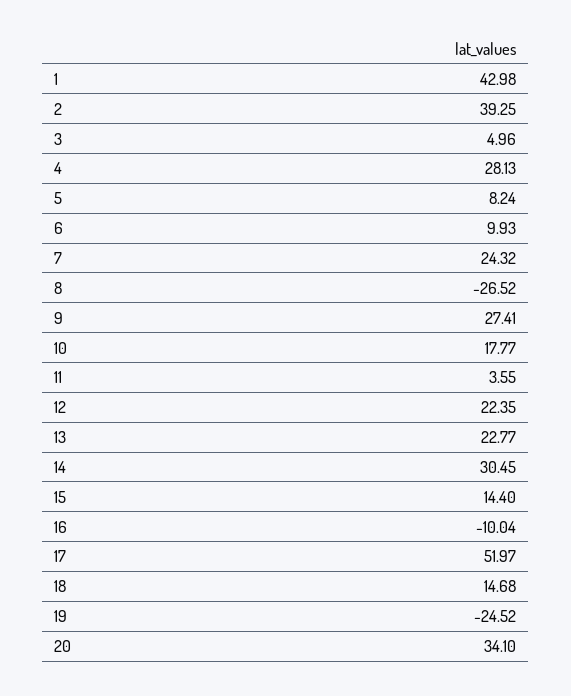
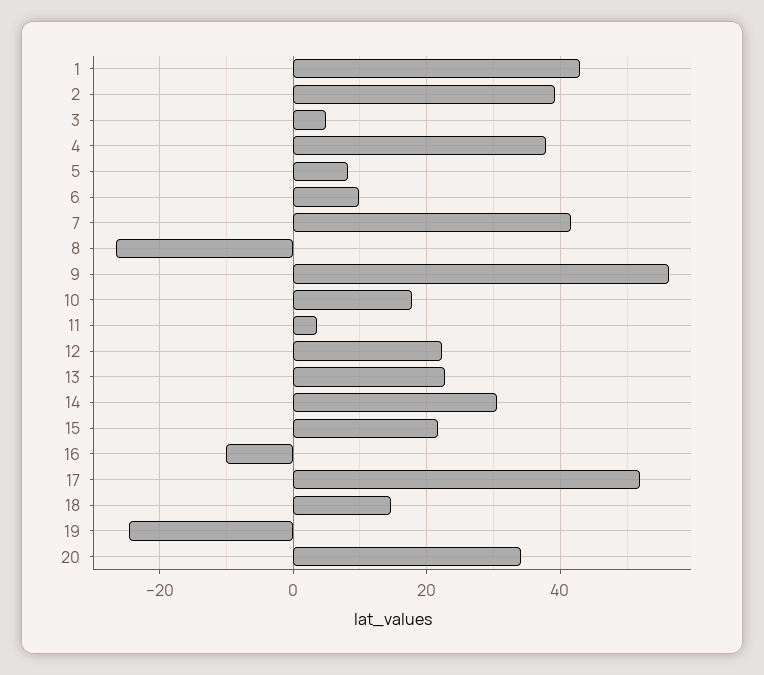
  {
    "1": 42.98,
    "2": 39.25,
    "3": 4.96,
-   "4": 28.13,
+   "4": 38,
    "5": 8.24,
    "6": 9.93,
-   "7": 24.32,
+   "7": 42,
    "8": -26.52,
-   "9": 27.41,
+   "9": 56,
    "10": 17.77,
    "11": 3.55,
    "12": 22.35,
    "13": 22.77,
    "14": 30.45,
-   "15": 14.4,
+   "15": 22,
    "16": -10.04,
    "17": 51.97,
    "18": 14.68,
    "19": -24.52,
    "20": 34.1
  }

